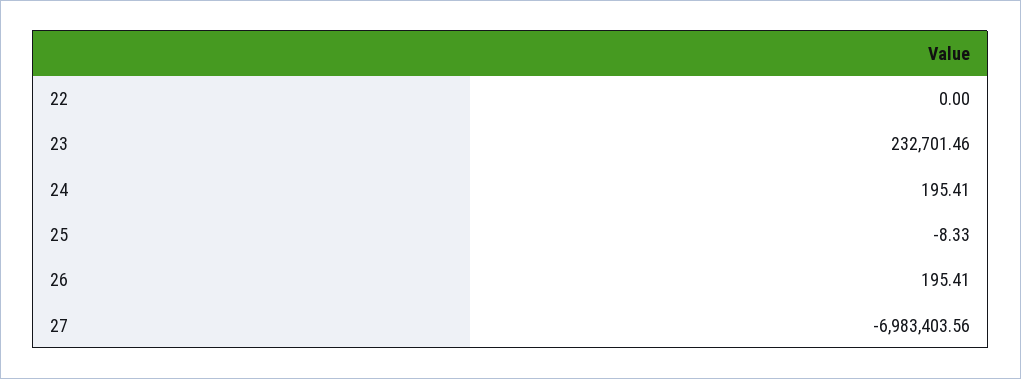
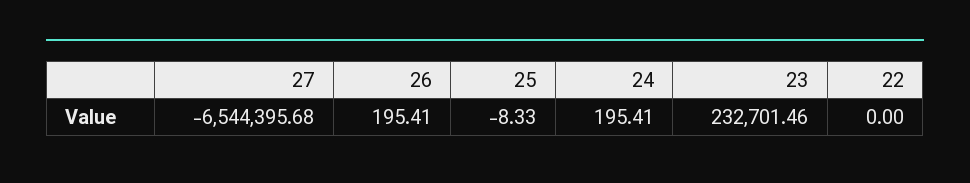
  {
    "22": 0,
    "23": 232701.46,
    "24": 195.41,
    "25": -8.33,
    "26": 195.41,
-   "27": -6983403.56
+   "27": -6544395.68
  }

